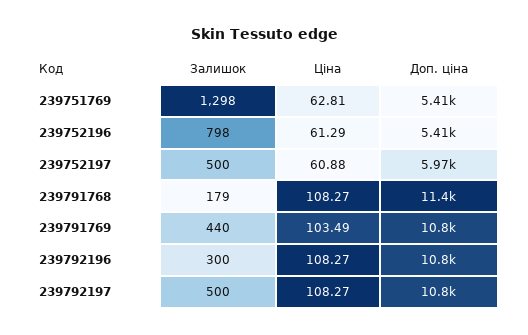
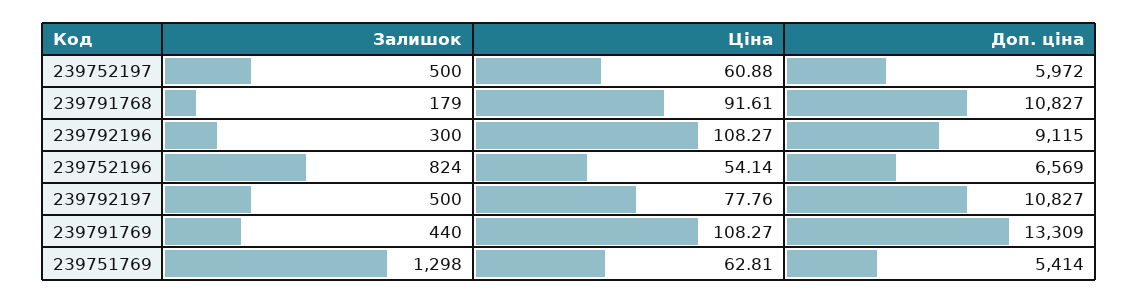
  {
    "Залишок": {
      "239751769": 1298,
-     "239752196": 798,
+     "239752196": 824,
      "239752197": 500,
      "239791768": 179,
      "239791769": 440,
      "239792196": 300,
      "239792197": 500
    },
    "Ціна": {
      "239751769": 62.81,
-     "239752196": 61.29,
+     "239752196": 54.14,
      "239752197": 60.88,
-     "239791768": 108.27,
+     "239791768": 91.61,
-     "239791769": 103.49,
+     "239791769": 108.27,
      "239792196": 108.27,
-     "239792197": 108.27
+     "239792197": 77.76
    },
    "Доп. ціна": {
      "239751769": 5414,
-     "239752196": 5410,
+     "239752196": 6569,
      "239752197": 5972,
-     "239791768": 11400,
+     "239791768": 10827,
-     "239791769": 10800,
+     "239791769": 13309,
-     "239792196": 10800,
+     "239792196": 9115,
      "239792197": 10827
    }
  }

